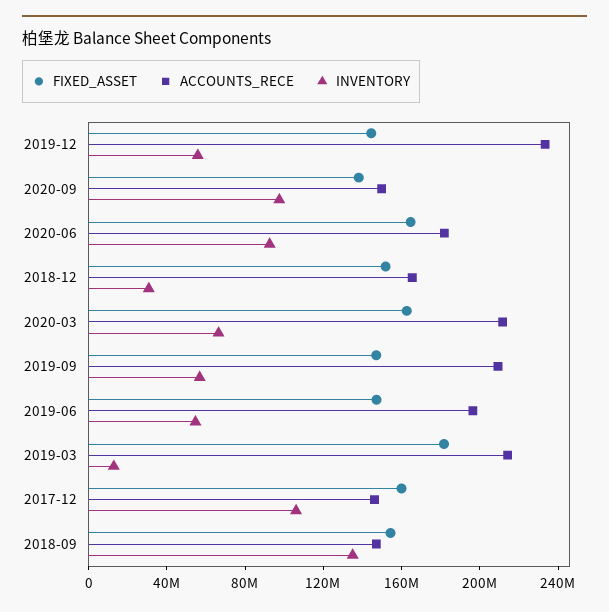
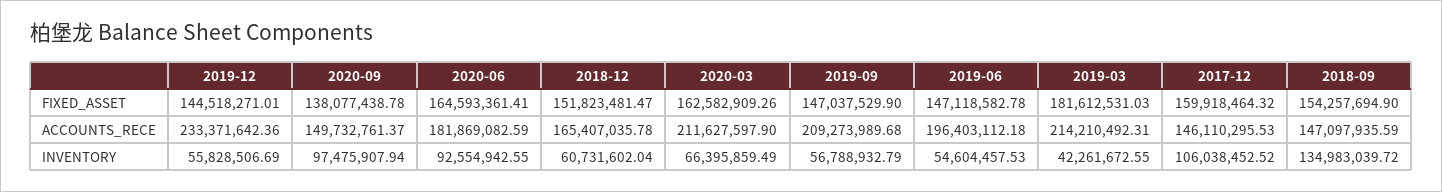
  {
    "FIXED_ASSET": {
      "2019-12": 144518271.01,
      "2020-09": 138077438.78,
      "2020-06": 164593361.41,
      "2018-12": 151823481.47,
      "2020-03": 162582909.26,
      "2019-09": 147037529.9,
      "2019-06": 147118582.78,
      "2019-03": 181612531.03,
      "2017-12": 159918464.32,
      "2018-09": 154257694.9
    },
    "ACCOUNTS_RECE": {
      "2019-12": 233371642.36,
      "2020-09": 149732761.37,
      "2020-06": 181869082.59,
      "2018-12": 165407035.78,
      "2020-03": 211627597.9,
      "2019-09": 209273989.68,
      "2019-06": 196403112.18,
      "2019-03": 214210492.31,
      "2017-12": 146110295.53,
      "2018-09": 147097935.59
    },
    "INVENTORY": {
      "2019-12": 55828506.69,
      "2020-09": 97475907.94,
      "2020-06": 92554942.55,
-     "2018-12": 30000000,
+     "2018-12": 60731602.04,
      "2020-03": 66395859.49,
      "2019-09": 56788932.79,
      "2019-06": 54604457.53,
-     "2019-03": 10000000,
+     "2019-03": 42261672.55,
      "2017-12": 106038452.52,
      "2018-09": 134983039.72
    }
  }

